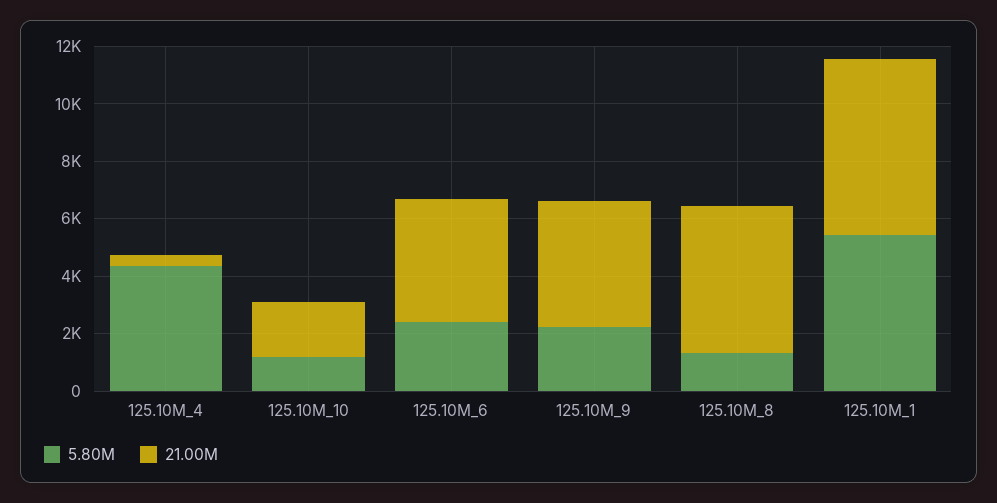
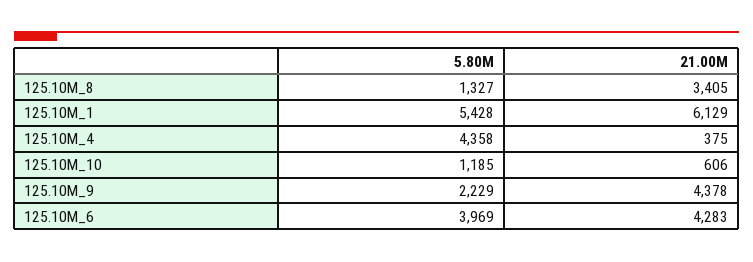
  {
    "5.80M": {
      "125.10M_4": 4358,
      "125.10M_10": 1185,
-     "125.10M_6": 2500,
+     "125.10M_6": 3969,
      "125.10M_9": 2229,
      "125.10M_8": 1327,
      "125.10M_1": 5428
    },
    "21.00M": {
      "125.10M_4": 375,
-     "125.10M_10": 2000,
+     "125.10M_10": 606,
      "125.10M_6": 4283,
      "125.10M_9": 4378,
-     "125.10M_8": 5000,
+     "125.10M_8": 3405,
      "125.10M_1": 6129
    }
  }

